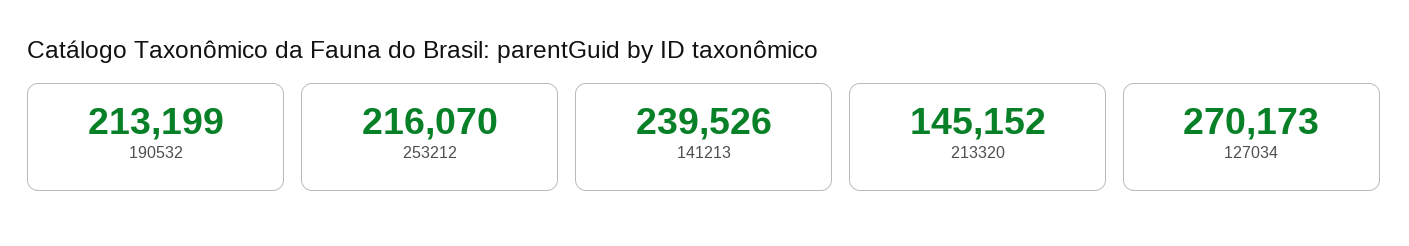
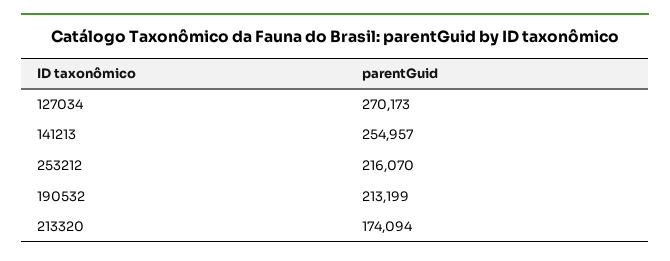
  {
    "190532": 213199,
    "253212": 216070,
-   "141213": 239526,
+   "141213": 254957,
-   "213320": 145152,
+   "213320": 174094,
    "127034": 270173
  }

